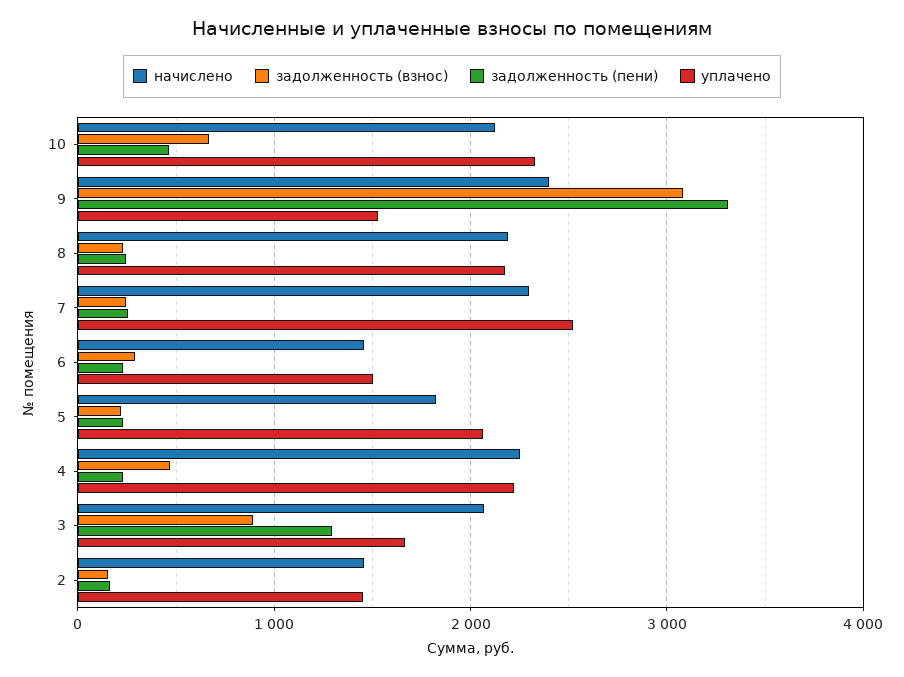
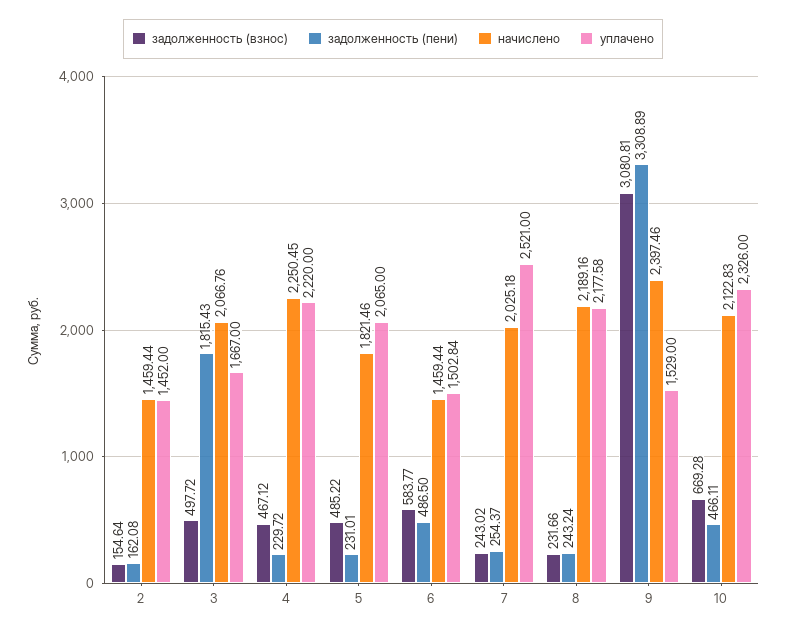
  {
    "начислено": {
      "10": 2122.83,
      "9": 2397.46,
      "8": 2189.16,
-     "7": 2300,
+     "7": 2025.18,
      "6": 1459.44,
      "5": 1821.46,
      "4": 2250.45,
      "3": 2066.76,
      "2": 1459.44
    },
    "задолженность (взнос)": {
      "10": 669.28,
      "9": 3080.81,
      "8": 231.66,
      "7": 243.02,
-     "6": 300,
+     "6": 583.77,
-     "5": 200,
+     "5": 485.22,
      "4": 467.12,
-     "3": 900,
+     "3": 497.72,
      "2": 154.64
    },
    "задолженность (пени)": {
      "10": 466.11,
      "9": 3308.89,
      "8": 243.24,
      "7": 254.37,
-     "6": 200,
+     "6": 486.5,
      "5": 231.01,
      "4": 229.72,
-     "3": 1300,
+     "3": 1815.43,
      "2": 162.08
    },
    "уплачено": {
      "10": 2326,
      "9": 1529,
      "8": 2177.58,
      "7": 2521,
      "6": 1502.84,
      "5": 2065,
      "4": 2220,
      "3": 1667,
      "2": 1452
    }
  }

